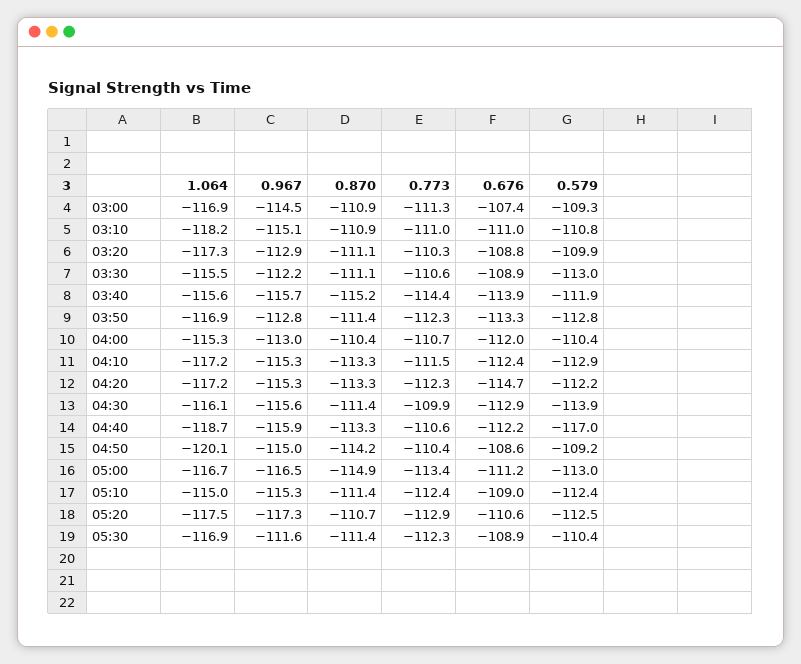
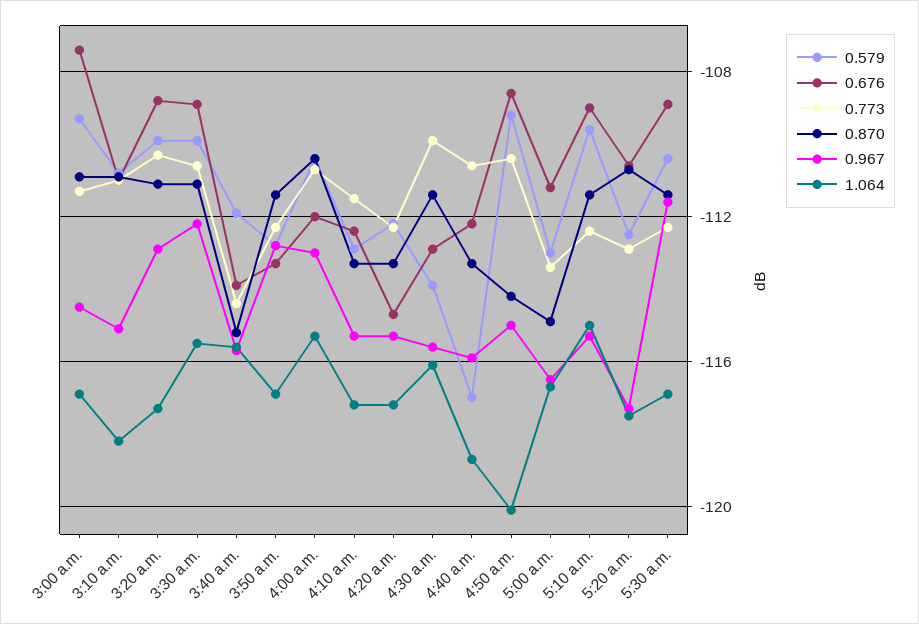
  {
    "1.064": {
      "03:00": -116.9,
      "03:10": -118.2,
      "03:20": -117.3,
      "03:30": -115.5,
      "03:40": -115.6,
      "03:50": -116.9,
      "04:00": -115.3,
      "04:10": -117.2,
      "04:20": -117.2,
      "04:30": -116.1,
      "04:40": -118.7,
      "04:50": -120.1,
      "05:00": -116.7,
      "05:10": -115,
      "05:20": -117.5,
      "05:30": -116.9
    },
    "0.967": {
      "03:00": -114.5,
      "03:10": -115.1,
      "03:20": -112.9,
      "03:30": -112.2,
      "03:40": -115.7,
      "03:50": -112.8,
      "04:00": -113,
      "04:10": -115.3,
      "04:20": -115.3,
      "04:30": -115.6,
      "04:40": -115.9,
      "04:50": -115,
      "05:00": -116.5,
      "05:10": -115.3,
      "05:20": -117.3,
      "05:30": -111.6
    },
    "0.870": {
      "03:00": -110.9,
      "03:10": -110.9,
      "03:20": -111.1,
      "03:30": -111.1,
      "03:40": -115.2,
      "03:50": -111.4,
      "04:00": -110.4,
      "04:10": -113.3,
      "04:20": -113.3,
      "04:30": -111.4,
      "04:40": -113.3,
      "04:50": -114.2,
      "05:00": -114.9,
      "05:10": -111.4,
      "05:20": -110.7,
      "05:30": -111.4
    },
    "0.773": {
      "03:00": -111.3,
      "03:10": -111,
      "03:20": -110.3,
      "03:30": -110.6,
      "03:40": -114.4,
      "03:50": -112.3,
      "04:00": -110.7,
      "04:10": -111.5,
      "04:20": -112.3,
      "04:30": -109.9,
      "04:40": -110.6,
      "04:50": -110.4,
      "05:00": -113.4,
      "05:10": -112.4,
      "05:20": -112.9,
      "05:30": -112.3
    },
    "0.676": {
      "03:00": -107.4,
      "03:10": -111,
      "03:20": -108.8,
      "03:30": -108.9,
      "03:40": -113.9,
      "03:50": -113.3,
      "04:00": -112,
      "04:10": -112.4,
      "04:20": -114.7,
      "04:30": -112.9,
      "04:40": -112.2,
      "04:50": -108.6,
      "05:00": -111.2,
      "05:10": -109,
      "05:20": -110.6,
      "05:30": -108.9
    },
    "0.579": {
      "03:00": -109.3,
      "03:10": -110.8,
      "03:20": -109.9,
-     "03:30": -113,
+     "03:30": -110,
      "03:40": -111.9,
      "03:50": -112.8,
      "04:00": -110.4,
      "04:10": -112.9,
      "04:20": -112.2,
      "04:30": -113.9,
      "04:40": -117,
      "04:50": -109.2,
      "05:00": -113,
-     "05:10": -112.4,
+     "05:10": -109.5,
      "05:20": -112.5,
      "05:30": -110.4
    }
  }

